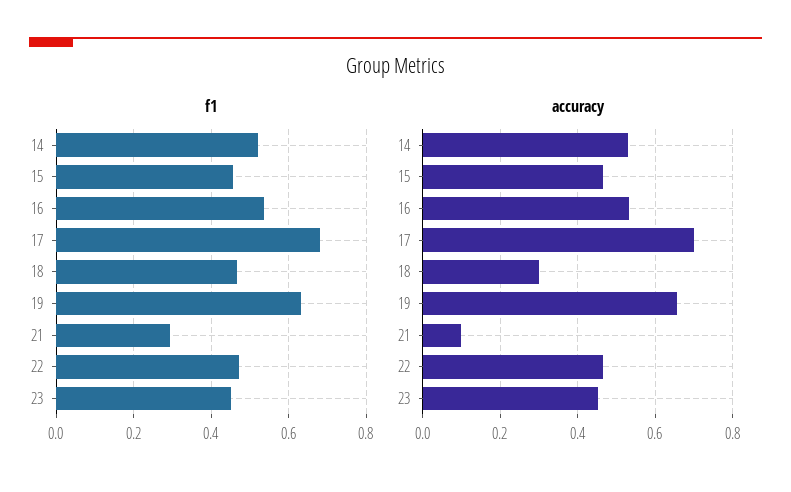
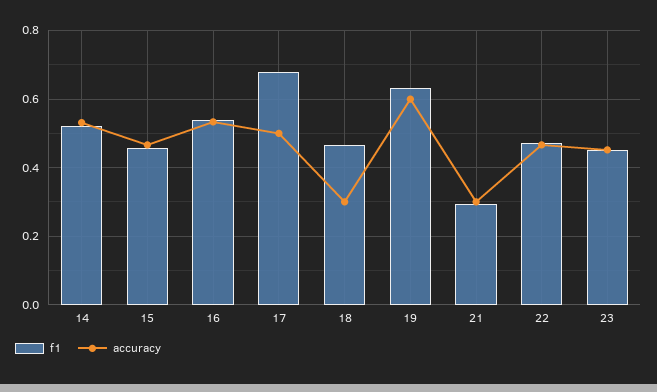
  {
    "f1": {
      "14": 0.52,
      "15": 0.46,
      "16": 0.54,
      "17": 0.68,
      "18": 0.46,
      "19": 0.64,
      "21": 0.3,
      "22": 0.48,
      "23": 0.46
    },
    "accuracy": {
      "14": 0.54,
      "15": 0.46,
      "16": 0.54,
-     "17": 0.7,
+     "17": 0.5,
      "18": 0.3,
-     "19": 0.66,
+     "19": 0.6,
-     "21": 0.1,
+     "21": 0.3,
      "22": 0.46,
      "23": 0.46
    }
  }

